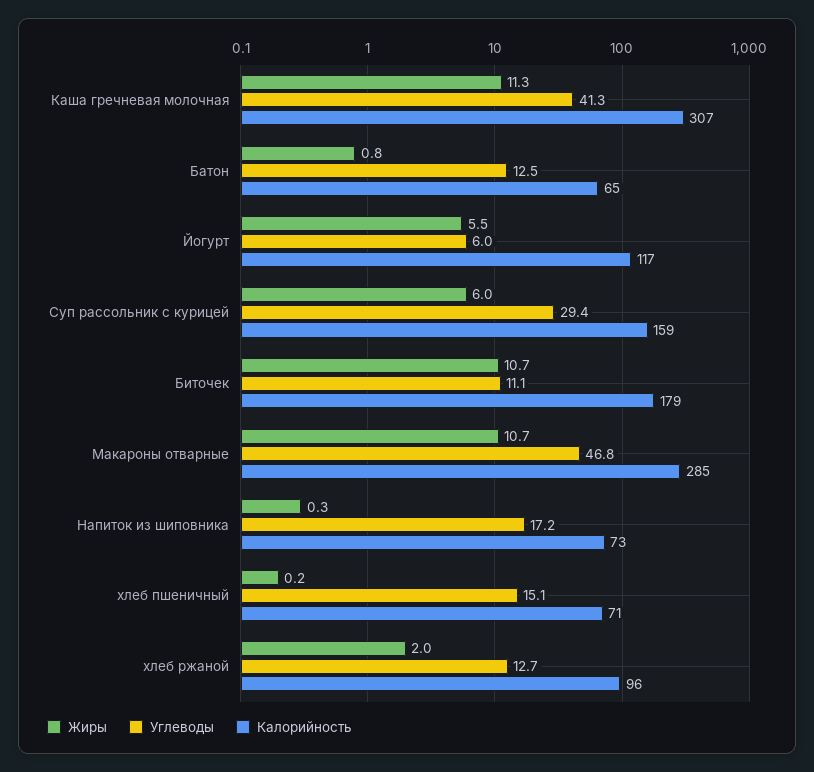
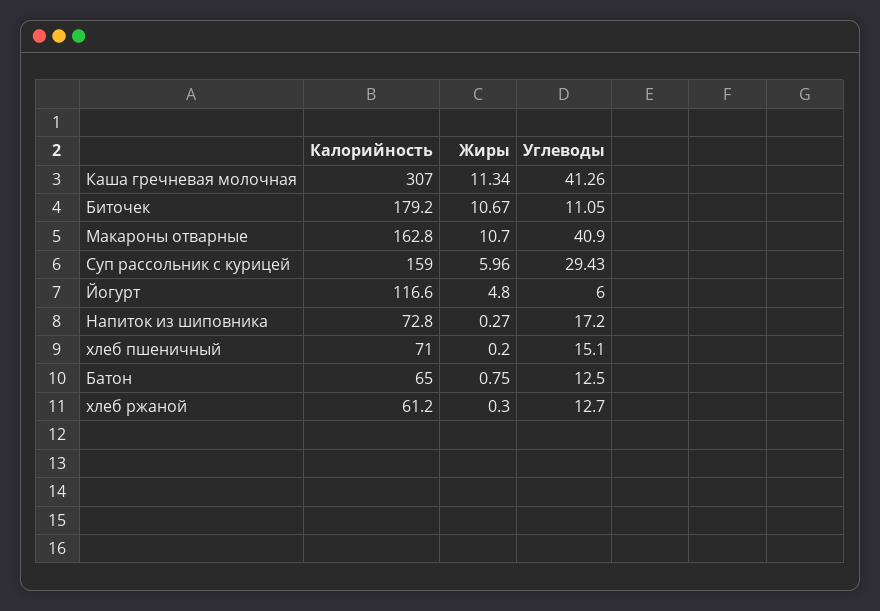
  {
    "Жиры": {
      "Каша гречневая молочная": 11.34,
      "Батон": 0.75,
-     "Йогурт": 5.5,
+     "Йогурт": 4.8,
      "Суп рассольник с курицей": 5.96,
      "Биточек": 10.67,
      "Макароны отварные": 10.7,
      "Напиток из шиповника": 0.27,
      "хлеб пшеничный": 0.2,
-     "хлеб ржаной": 2
+     "хлеб ржаной": 0.3
    },
    "Углеводы": {
      "Каша гречневая молочная": 41.26,
      "Батон": 12.5,
      "Йогурт": 6,
      "Суп рассольник с курицей": 29.43,
      "Биточек": 11.05,
-     "Макароны отварные": 46.8,
+     "Макароны отварные": 40.9,
      "Напиток из шиповника": 17.2,
      "хлеб пшеничный": 15.1,
      "хлеб ржаной": 12.7
    },
    "Калорийность": {
      "Каша гречневая молочная": 307,
      "Батон": 65,
      "Йогурт": 116.6,
      "Суп рассольник с курицей": 159,
      "Биточек": 179.2,
-     "Макароны отварные": 285,
+     "Макароны отварные": 162.8,
      "Напиток из шиповника": 72.8,
      "хлеб пшеничный": 71,
-     "хлеб ржаной": 96
+     "хлеб ржаной": 61.2
    }
  }

